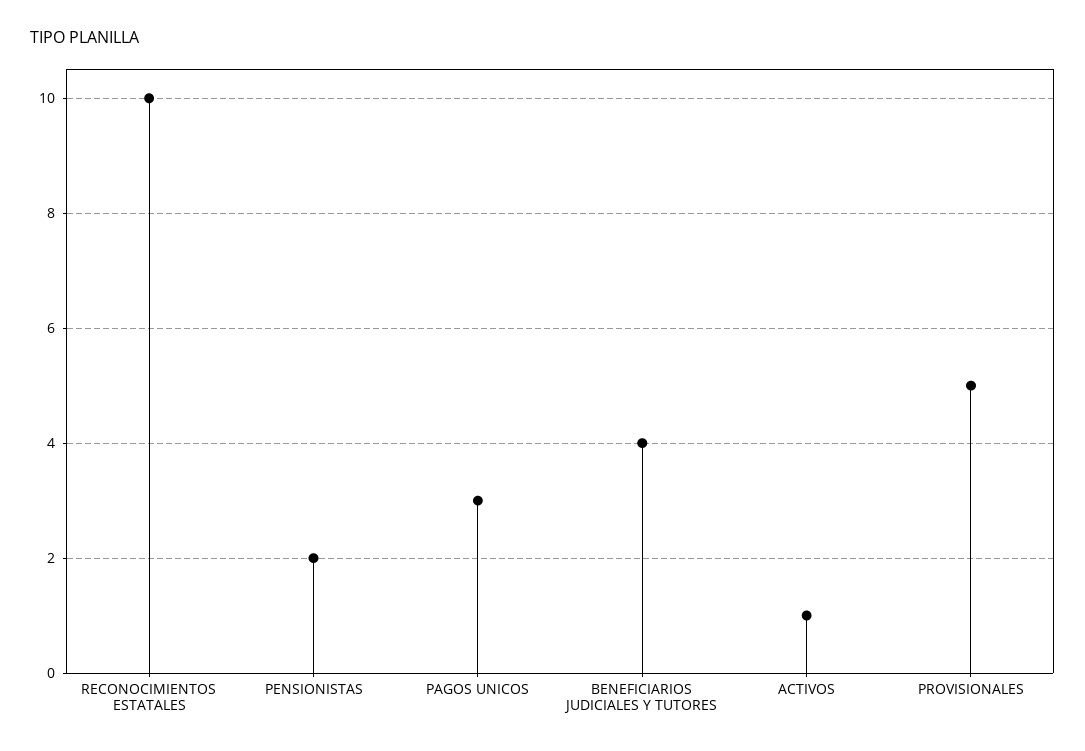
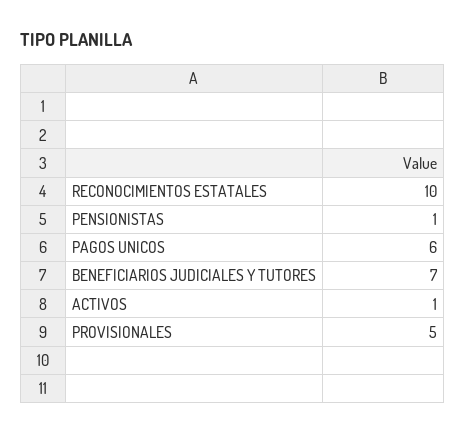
  {
    "RECONOCIMIENTOS ESTATALES": 10,
-   "PENSIONISTAS": 2,
+   "PENSIONISTAS": 1,
-   "PAGOS UNICOS": 3,
+   "PAGOS UNICOS": 6,
-   "BENEFICIARIOS JUDICIALES Y TUTORES": 4,
+   "BENEFICIARIOS JUDICIALES Y TUTORES": 7,
    "ACTIVOS": 1,
    "PROVISIONALES": 5
  }

